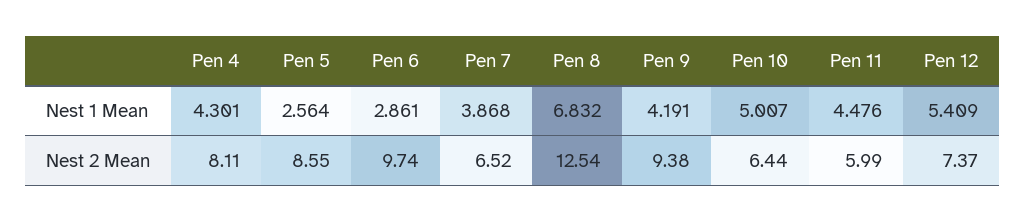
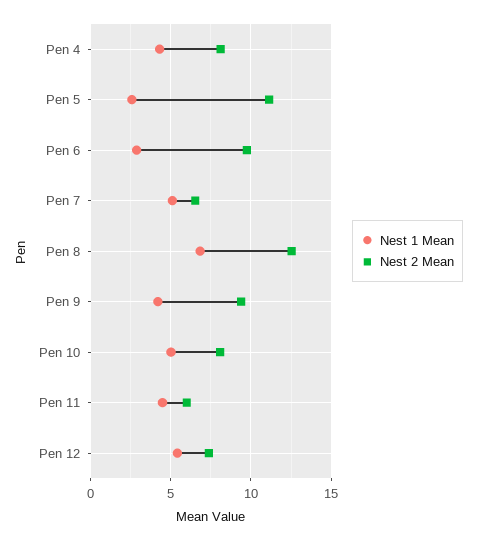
  {
    "Nest 1 Mean": {
      "Pen 4": 4.301,
      "Pen 5": 2.564,
      "Pen 6": 2.861,
-     "Pen 7": 3.868,
+     "Pen 7": 5,
      "Pen 8": 6.832,
      "Pen 9": 4.191,
      "Pen 10": 5.007,
      "Pen 11": 4.476,
      "Pen 12": 5.409
    },
    "Nest 2 Mean": {
      "Pen 4": 8.11,
-     "Pen 5": 8.55,
+     "Pen 5": 11,
      "Pen 6": 9.74,
      "Pen 7": 6.52,
      "Pen 8": 12.54,
      "Pen 9": 9.38,
-     "Pen 10": 6.44,
+     "Pen 10": 8,
      "Pen 11": 5.99,
      "Pen 12": 7.37
    }
  }

